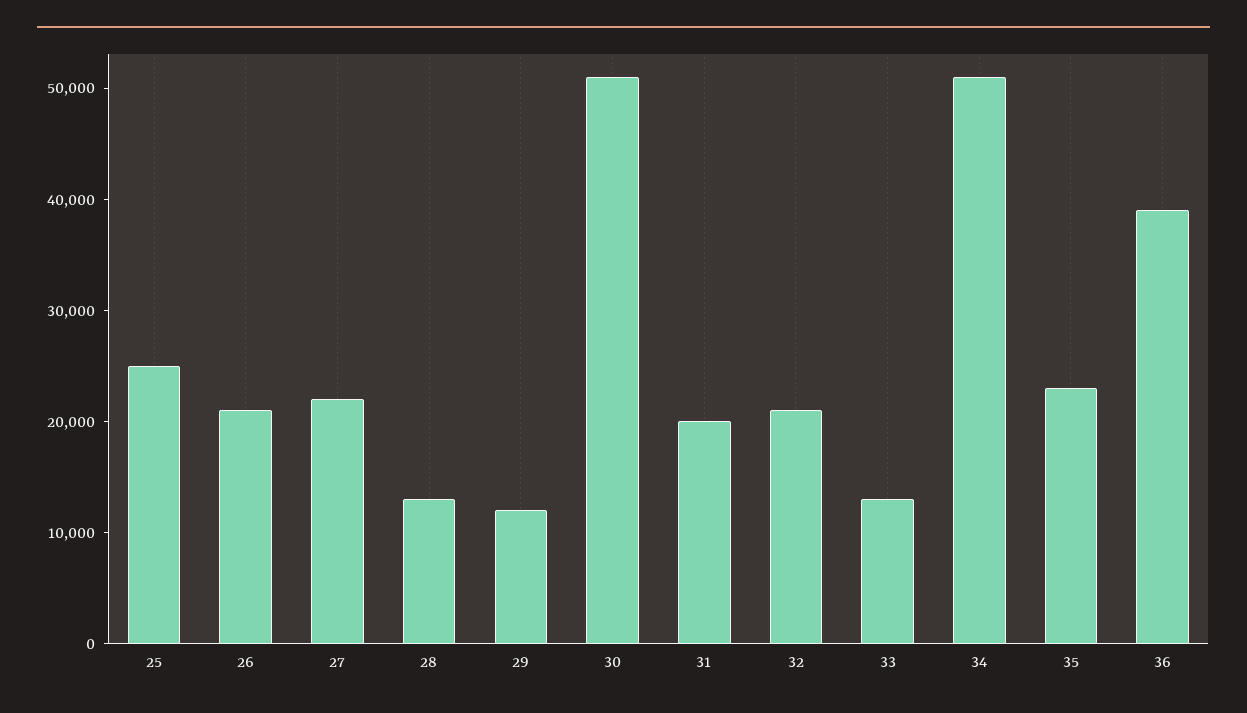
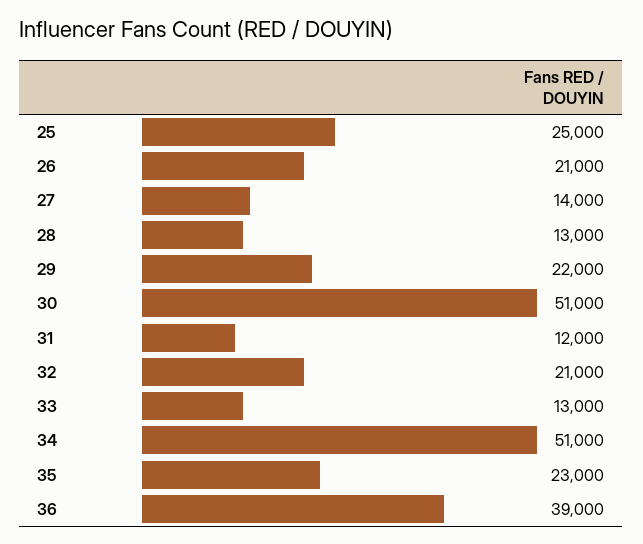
  {
    "25": 25000,
    "26": 21000,
-   "27": 22000,
+   "27": 14000,
    "28": 13000,
-   "29": 12000,
+   "29": 22000,
    "30": 51000,
-   "31": 20000,
+   "31": 12000,
    "32": 21000,
    "33": 13000,
    "34": 51000,
    "35": 23000,
    "36": 39000
  }

